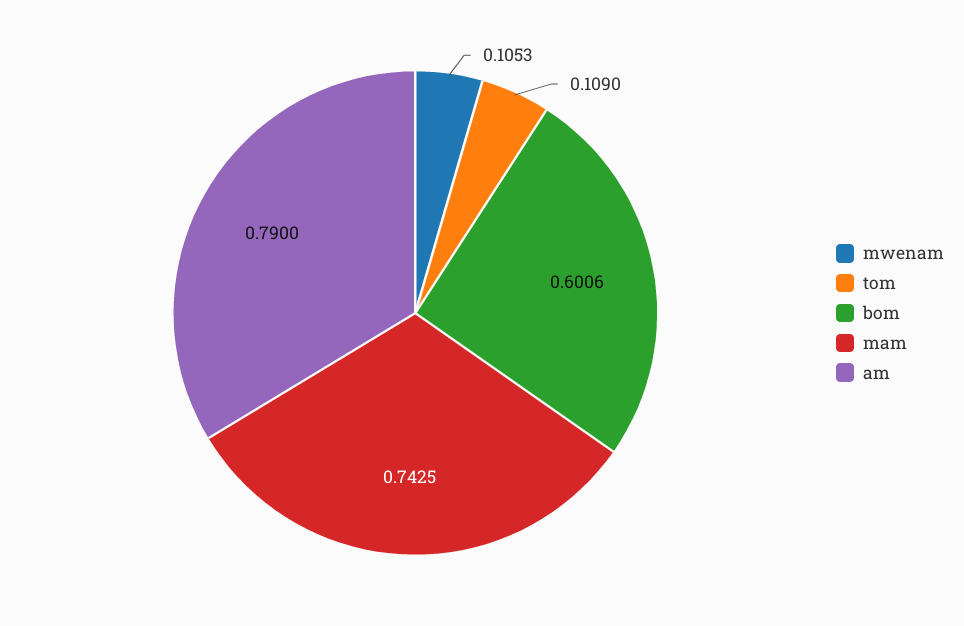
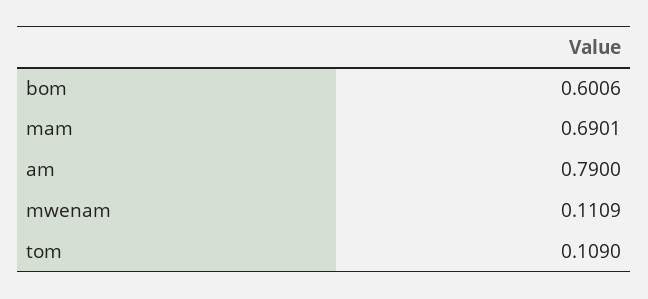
  {
-   "mwenam": 0.1053,
+   "mwenam": 0.1109,
    "tom": 0.109,
    "bom": 0.6006,
-   "mam": 0.7425,
+   "mam": 0.6901,
    "am": 0.79
  }

